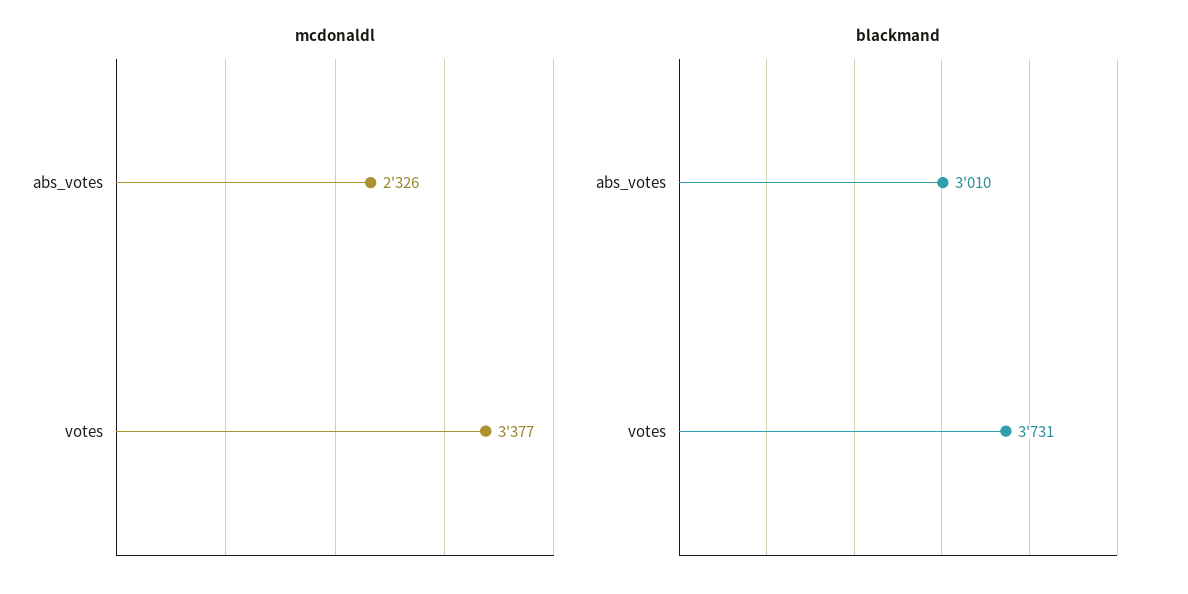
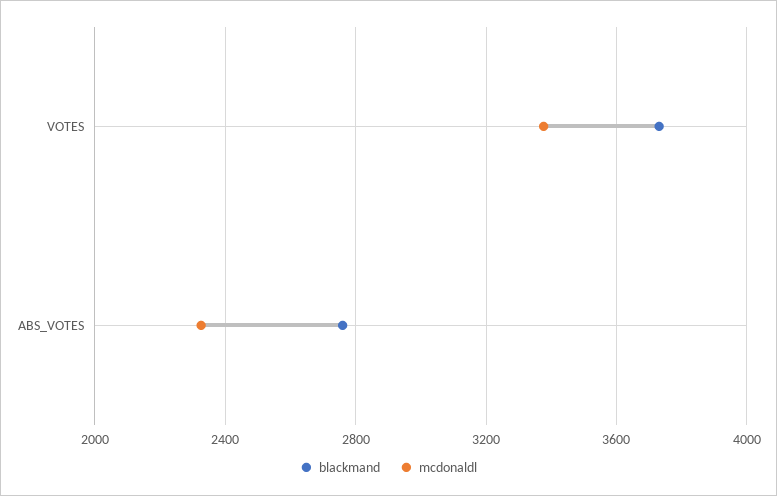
  {
    "mcdonaldl": {
      "abs_votes": 2326,
      "votes": 3377
    },
    "blackmand": {
-     "abs_votes": 3010,
+     "abs_votes": 2750,
      "votes": 3731
    }
  }

